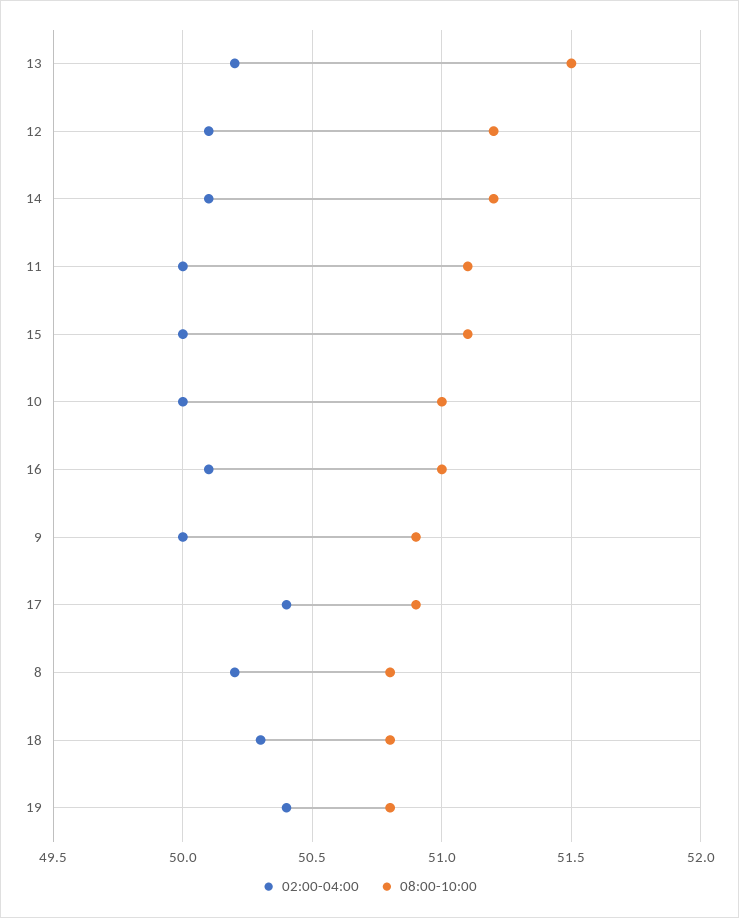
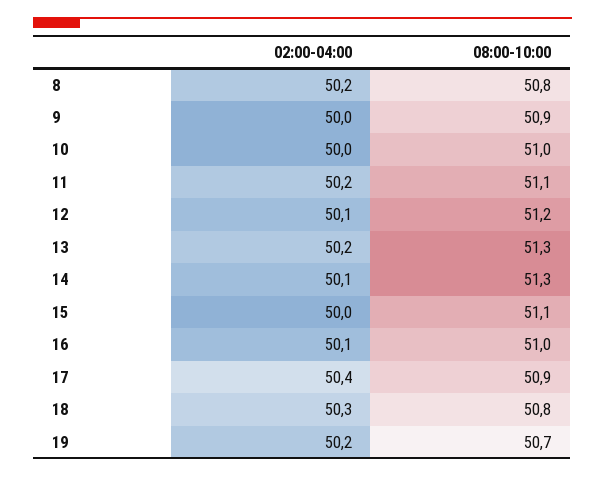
  {
    "02:00-04:00": {
      "13": 50.2,
      "12": 50.1,
      "14": 50.1,
-     "11": 50,
+     "11": 50.2,
      "15": 50,
      "10": 50,
      "16": 50.1,
      "9": 50,
      "17": 50.4,
      "8": 50.2,
      "18": 50.3,
-     "19": 50.4
+     "19": 50.2
    },
    "08:00-10:00": {
-     "13": 51.5,
+     "13": 51.3,
      "12": 51.2,
-     "14": 51.2,
+     "14": 51.3,
      "11": 51.1,
      "15": 51.1,
      "10": 51,
      "16": 51,
      "9": 50.9,
      "17": 50.9,
      "8": 50.8,
      "18": 50.8,
-     "19": 50.8
+     "19": 50.7
    }
  }

